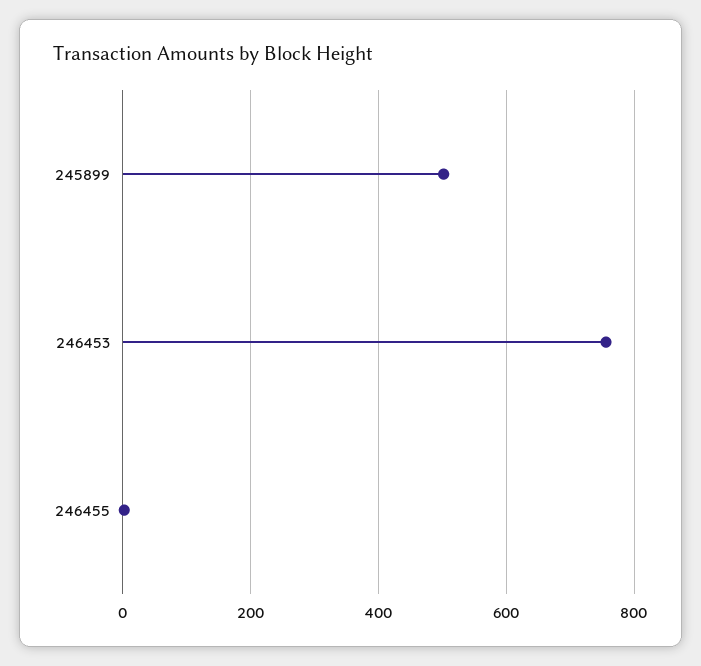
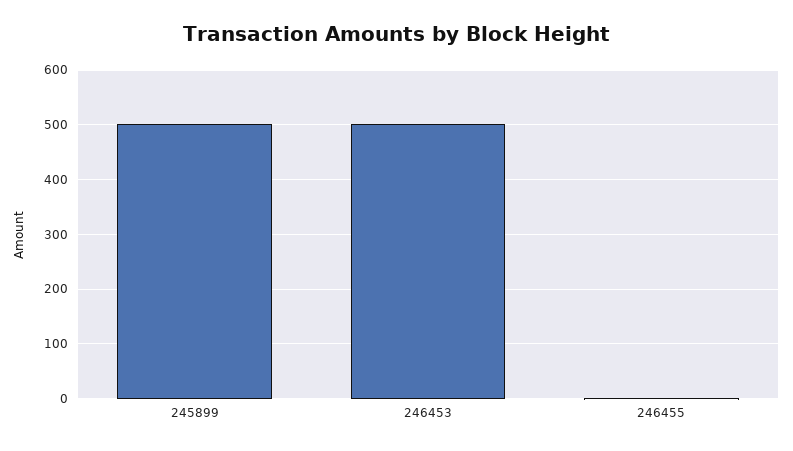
  {
    "245899": 500,
-   "246453": 760,
+   "246453": 500,
    "246455": 0
  }

